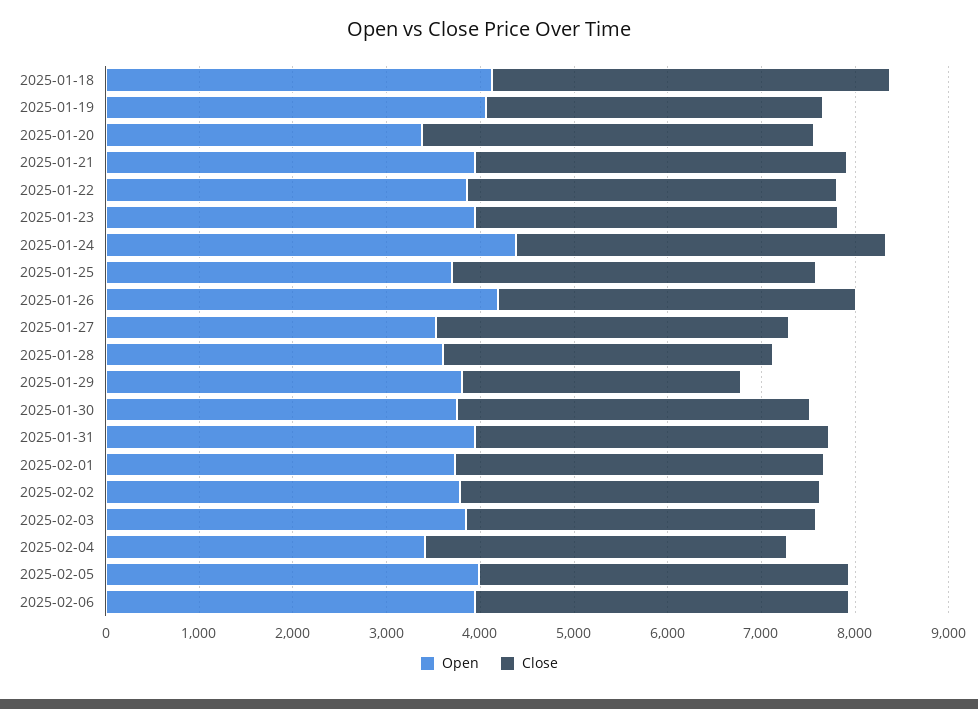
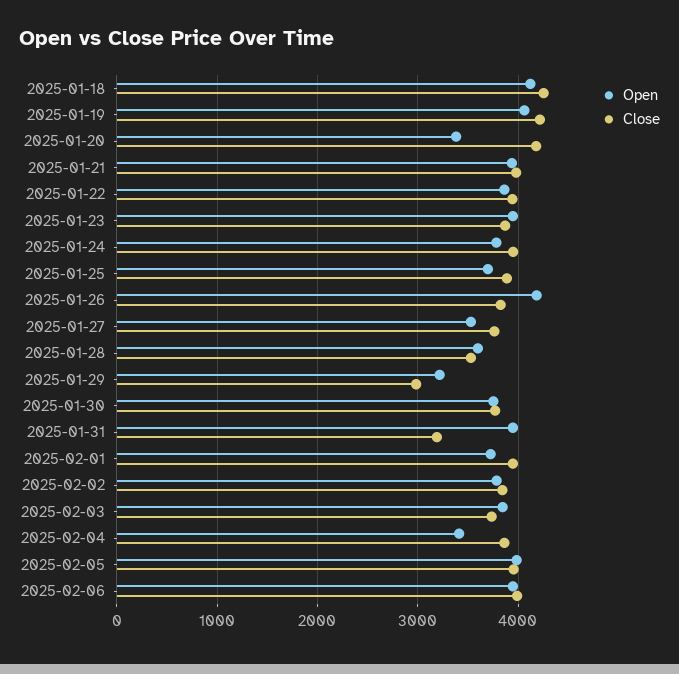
  {
    "Open": {
      "2025-01-18": 4100,
      "2025-01-19": 4100,
      "2025-01-20": 3400,
      "2025-01-21": 3900,
      "2025-01-22": 3900,
      "2025-01-23": 3900,
-     "2025-01-24": 4400,
+     "2025-01-24": 3800,
      "2025-01-25": 3700,
      "2025-01-26": 4200,
      "2025-01-27": 3500,
      "2025-01-28": 3600,
-     "2025-01-29": 3800,
+     "2025-01-29": 3200,
      "2025-01-30": 3800,
      "2025-01-31": 3900,
      "2025-02-01": 3700,
      "2025-02-02": 3800,
      "2025-02-03": 3800,
      "2025-02-04": 3400,
      "2025-02-05": 4000,
      "2025-02-06": 3900
    },
    "Close": {
      "2025-01-18": 4300,
-     "2025-01-19": 3600,
+     "2025-01-19": 4200,
      "2025-01-20": 4200,
      "2025-01-21": 4000,
      "2025-01-22": 3900,
      "2025-01-23": 3900,
      "2025-01-24": 4000,
      "2025-01-25": 3900,
      "2025-01-26": 3800,
      "2025-01-27": 3800,
      "2025-01-28": 3500,
      "2025-01-29": 3000,
      "2025-01-30": 3800,
-     "2025-01-31": 3800,
+     "2025-01-31": 3200,
      "2025-02-01": 3900,
      "2025-02-02": 3800,
      "2025-02-03": 3700,
      "2025-02-04": 3900,
      "2025-02-05": 4000,
      "2025-02-06": 4000
    }
  }

